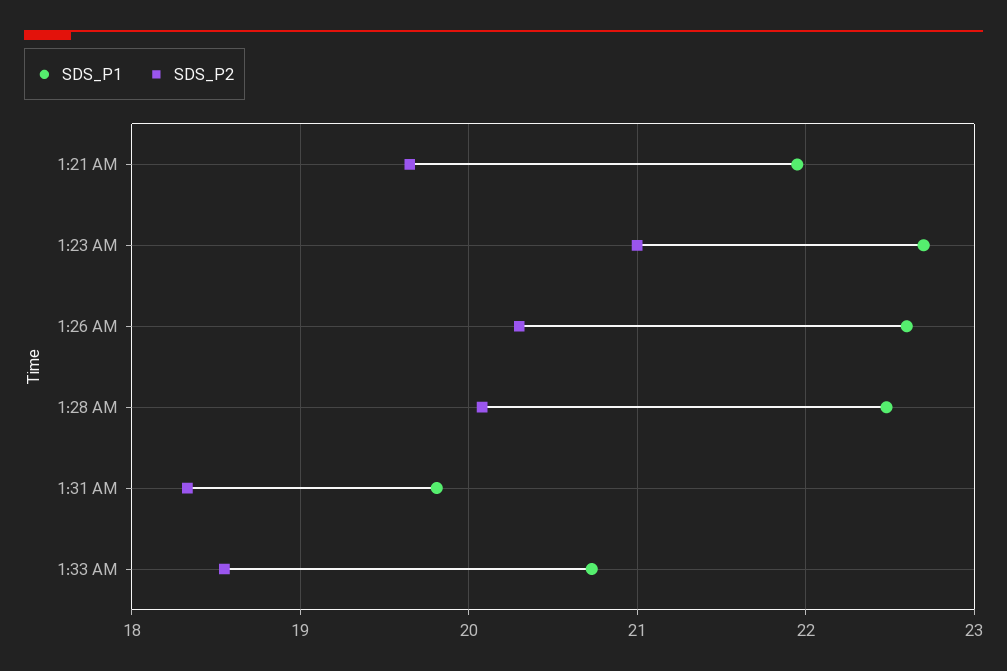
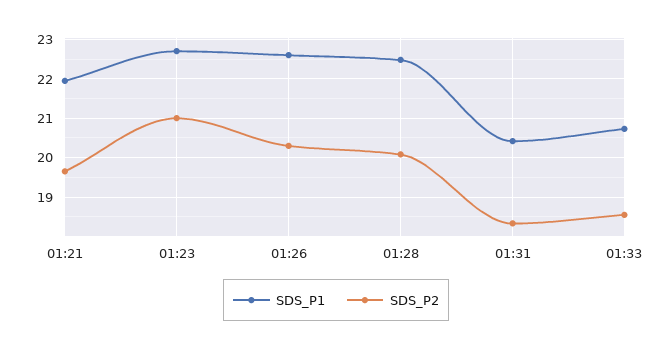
  {
    "SDS_P1": {
      "1:21 AM": 22,
      "1:23 AM": 22.7,
      "1:26 AM": 22.6,
      "1:28 AM": 22.5,
-     "1:31 AM": 19.8,
+     "1:31 AM": 20.4,
      "1:33 AM": 20.7
    },
    "SDS_P2": {
      "1:21 AM": 19.7,
      "1:23 AM": 21,
      "1:26 AM": 20.3,
      "1:28 AM": 20.1,
      "1:31 AM": 18.3,
      "1:33 AM": 18.6
    }
  }

